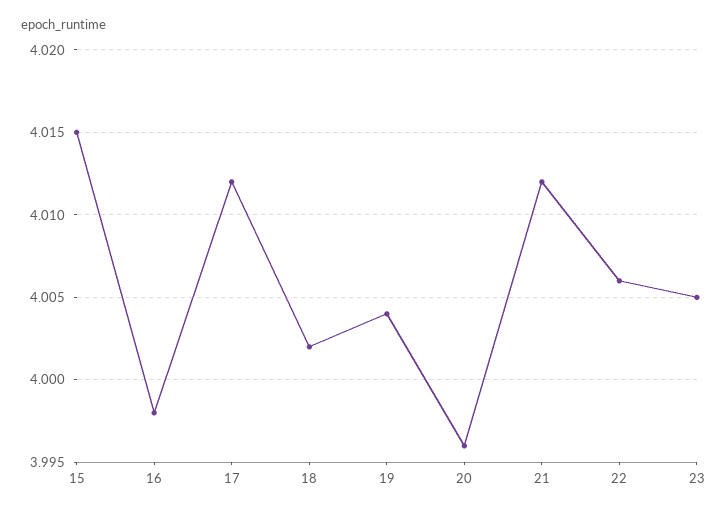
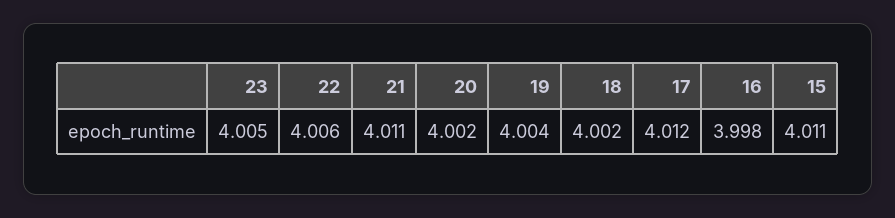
  {
-   "15": 4.015,
+   "15": 4.011,
    "16": 3.998,
    "17": 4.012,
    "18": 4.002,
    "19": 4.004,
-   "20": 3.996,
+   "20": 4.002,
-   "21": 4.012,
+   "21": 4.011,
    "22": 4.006,
    "23": 4.005
  }

